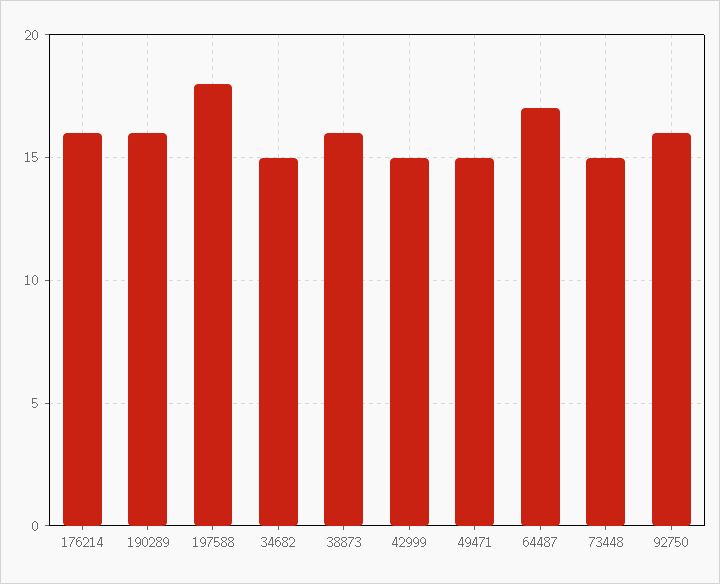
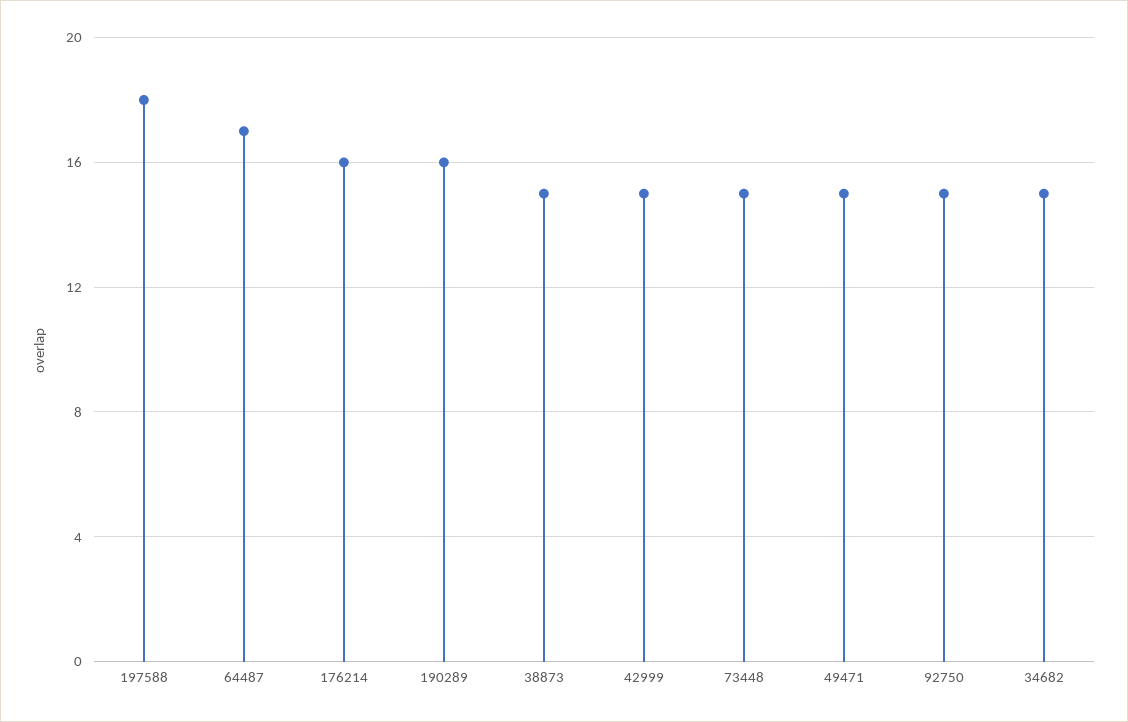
  {
    "176214": 16,
    "190289": 16,
    "197588": 18,
    "34682": 15,
-   "38873": 16,
+   "38873": 15,
    "42999": 15,
    "49471": 15,
    "64487": 17,
    "73448": 15,
-   "92750": 16
+   "92750": 15
  }

